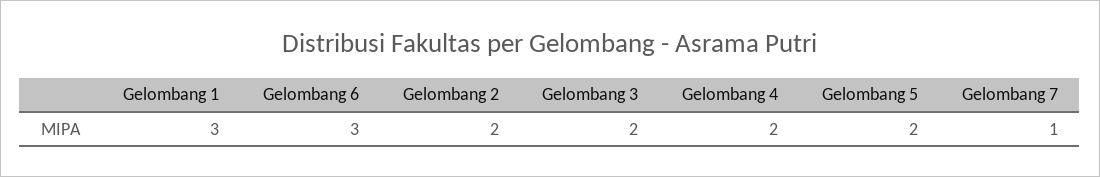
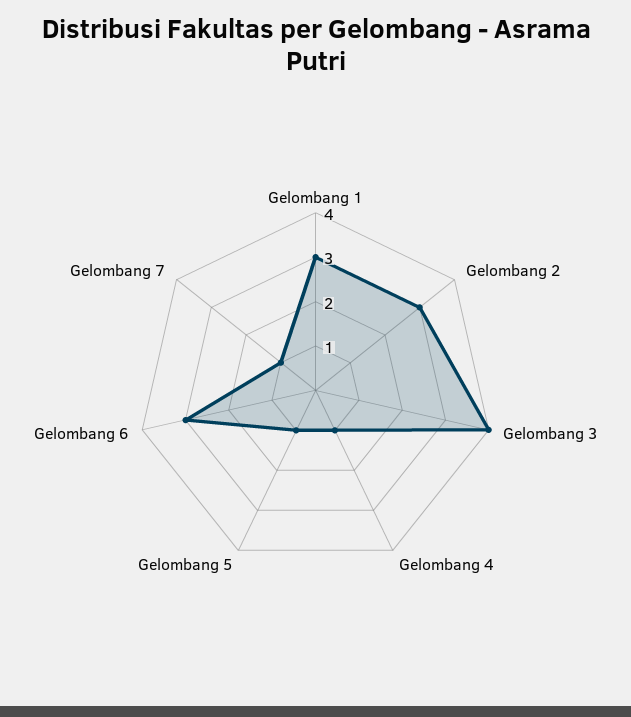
  {
    "Gelombang 1": 3,
    "Gelombang 6": 3,
-   "Gelombang 2": 2,
+   "Gelombang 2": 3,
-   "Gelombang 3": 2,
+   "Gelombang 3": 4,
-   "Gelombang 4": 2,
+   "Gelombang 4": 1,
-   "Gelombang 5": 2,
+   "Gelombang 5": 1,
    "Gelombang 7": 1
  }

